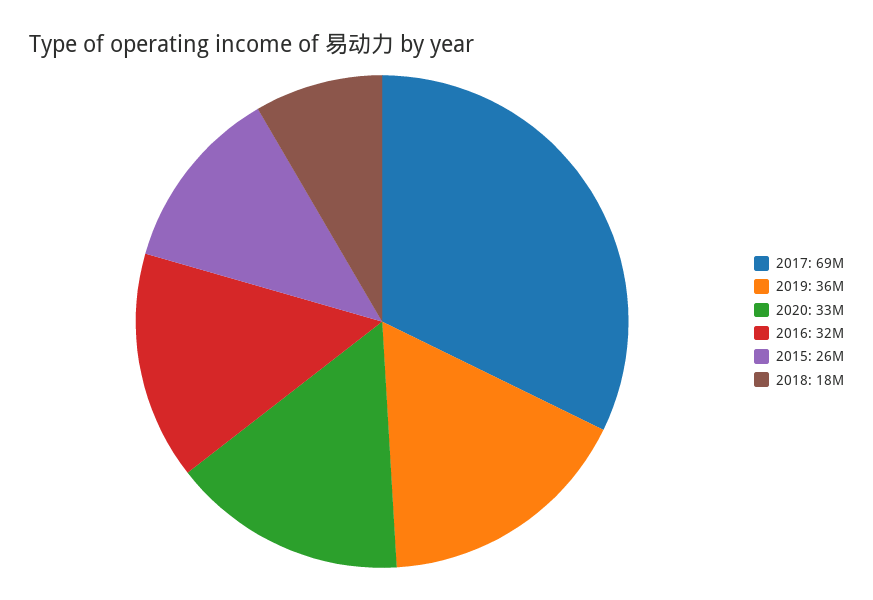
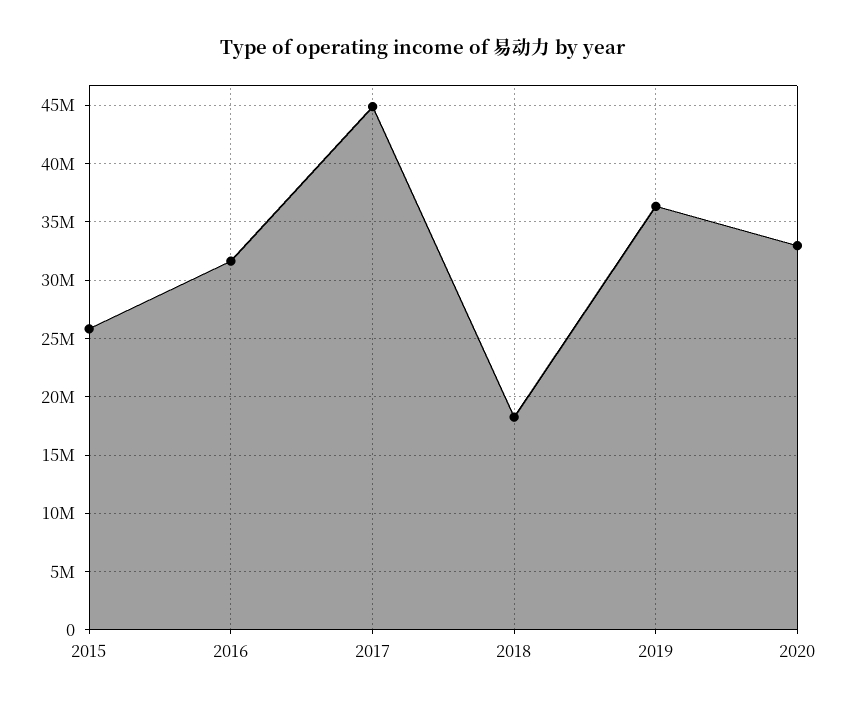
  {
-   "2017": 69000000,
+   "2017": 45000000,
    "2019": 36000000,
    "2020": 33000000,
    "2016": 32000000,
    "2015": 26000000,
    "2018": 18000000
  }

